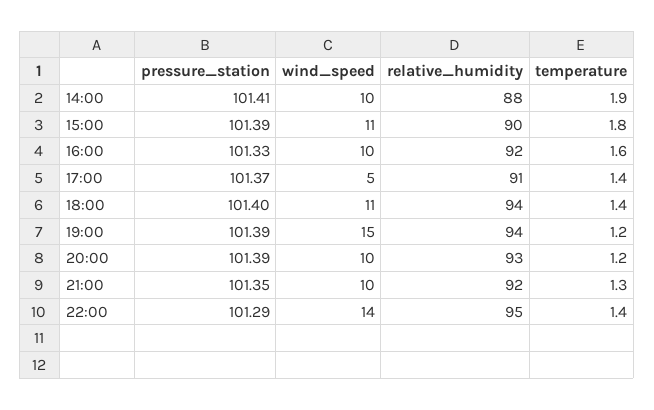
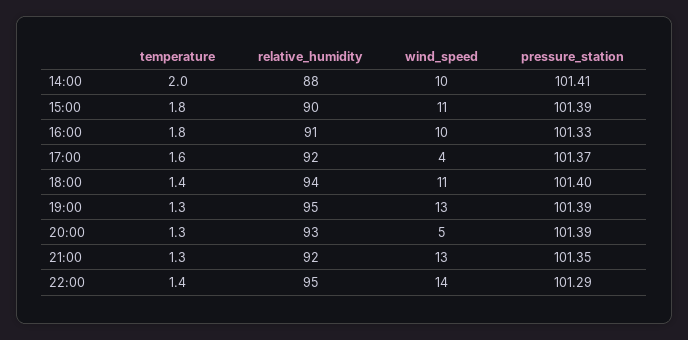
  {
    "pressure_station": {
      "14:00": 101.41,
      "15:00": 101.39,
      "16:00": 101.33,
      "17:00": 101.37,
      "18:00": 101.4,
      "19:00": 101.39,
      "20:00": 101.39,
      "21:00": 101.35,
      "22:00": 101.29
    },
    "wind_speed": {
      "14:00": 10,
      "15:00": 11,
      "16:00": 10,
-     "17:00": 5,
+     "17:00": 4,
      "18:00": 11,
-     "19:00": 15,
+     "19:00": 13,
-     "20:00": 10,
+     "20:00": 5,
-     "21:00": 10,
+     "21:00": 13,
      "22:00": 14
    },
    "relative_humidity": {
      "14:00": 88,
      "15:00": 90,
-     "16:00": 92,
+     "16:00": 91,
-     "17:00": 91,
+     "17:00": 92,
      "18:00": 94,
-     "19:00": 94,
+     "19:00": 95,
      "20:00": 93,
      "21:00": 92,
      "22:00": 95
    },
    "temperature": {
-     "14:00": 1.9,
+     "14:00": 2,
      "15:00": 1.8,
-     "16:00": 1.6,
+     "16:00": 1.8,
-     "17:00": 1.4,
+     "17:00": 1.6,
      "18:00": 1.4,
-     "19:00": 1.2,
+     "19:00": 1.3,
-     "20:00": 1.2,
+     "20:00": 1.3,
      "21:00": 1.3,
      "22:00": 1.4
    }
  }

